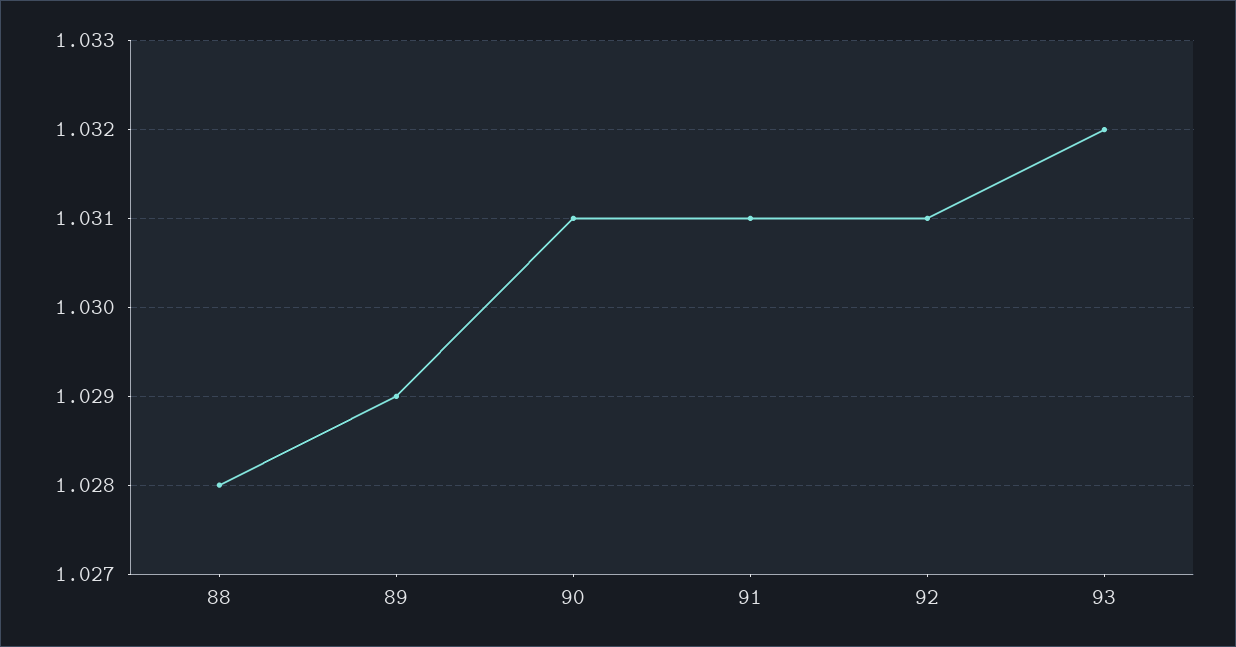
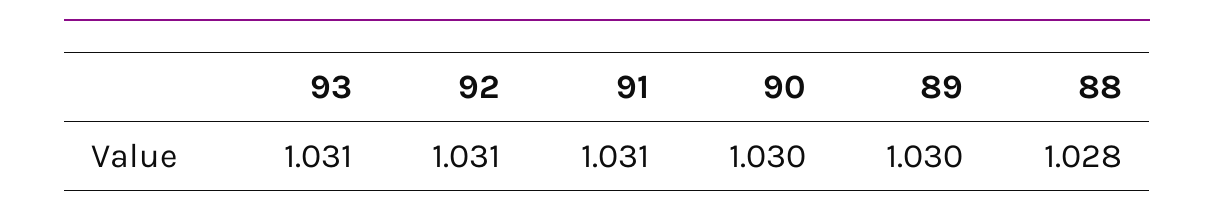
  {
    "88": 1.028,
-   "89": 1.029,
+   "89": 1.03,
-   "90": 1.031,
+   "90": 1.03,
    "91": 1.031,
    "92": 1.031,
-   "93": 1.032
+   "93": 1.031
  }

